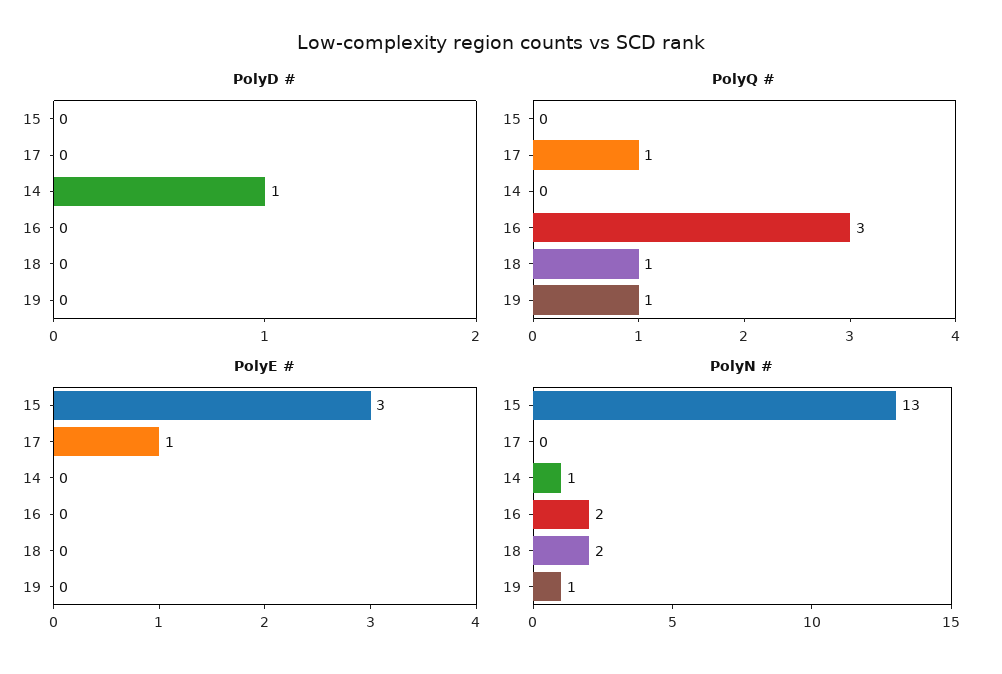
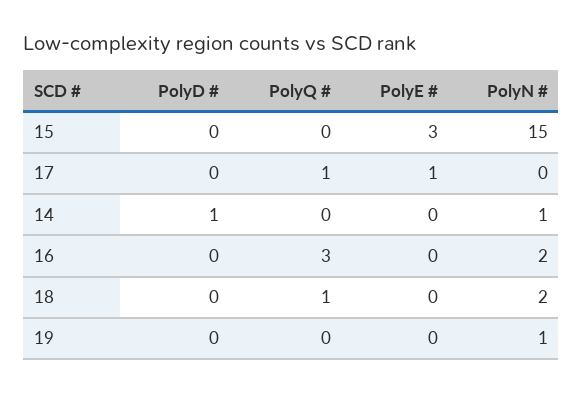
  {
    "PolyD #": {
      "15": 0,
      "17": 0,
      "14": 1,
      "16": 0,
      "18": 0,
      "19": 0
    },
    "PolyQ #": {
      "15": 0,
      "17": 1,
      "14": 0,
      "16": 3,
      "18": 1,
-     "19": 1
+     "19": 0
    },
    "PolyE #": {
      "15": 3,
      "17": 1,
      "14": 0,
      "16": 0,
      "18": 0,
      "19": 0
    },
    "PolyN #": {
-     "15": 13,
+     "15": 15,
      "17": 0,
      "14": 1,
      "16": 2,
      "18": 2,
      "19": 1
    }
  }

